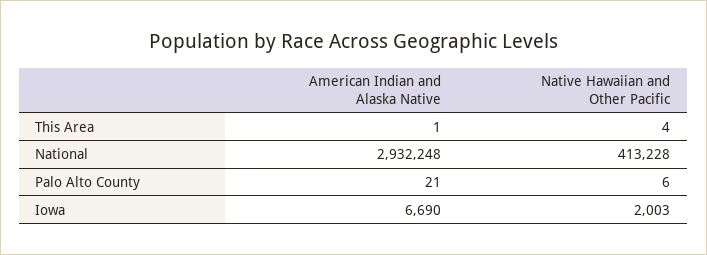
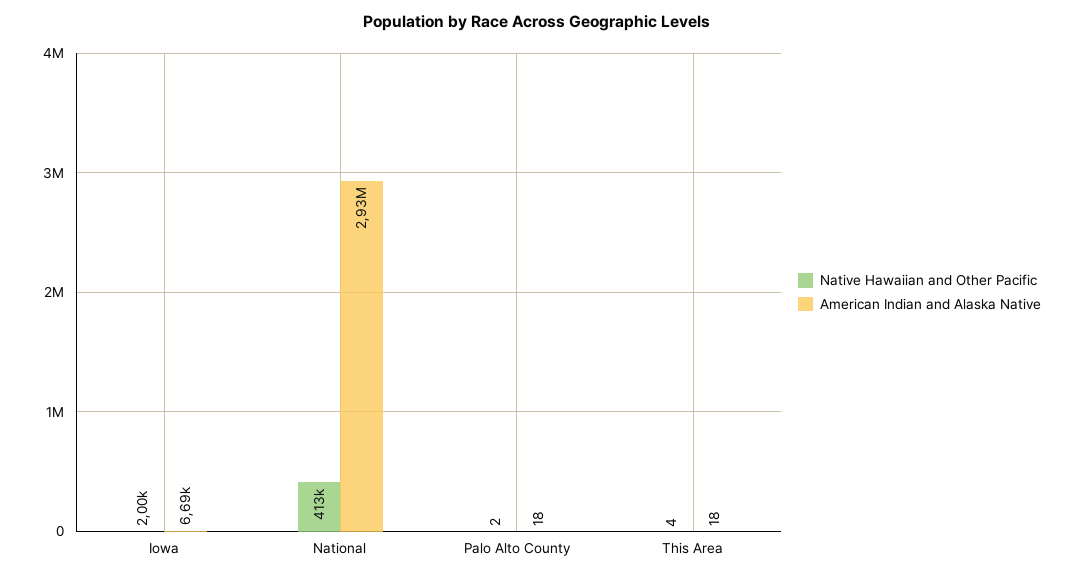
  {
    "American Indian and Alaska Native": {
-     "This Area": 1,
+     "This Area": 18,
      "National": 2932248,
-     "Palo Alto County": 21,
+     "Palo Alto County": 18,
      "Iowa": 6690
    },
    "Native Hawaiian and Other Pacific": {
      "This Area": 4,
      "National": 413228,
-     "Palo Alto County": 6,
+     "Palo Alto County": 2,
      "Iowa": 2003
    }
  }

